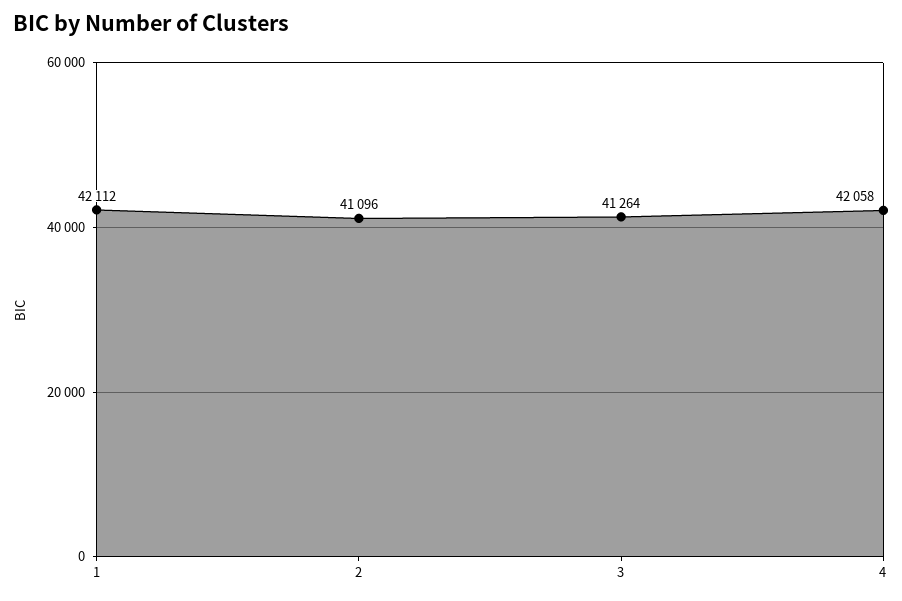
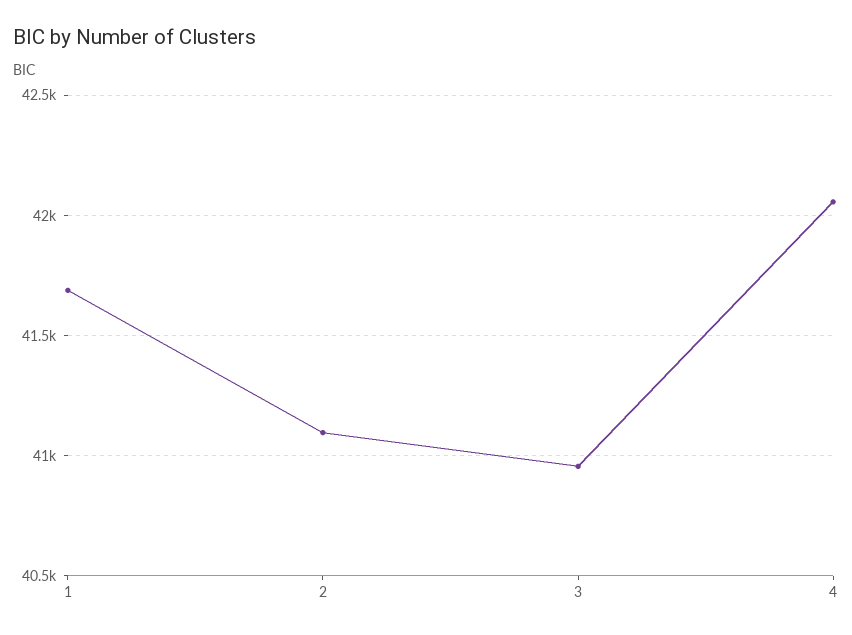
  {
-   "1": 42112,
+   "1": 41700,
    "2": 41096,
-   "3": 41264,
+   "3": 40950,
    "4": 42058
  }

